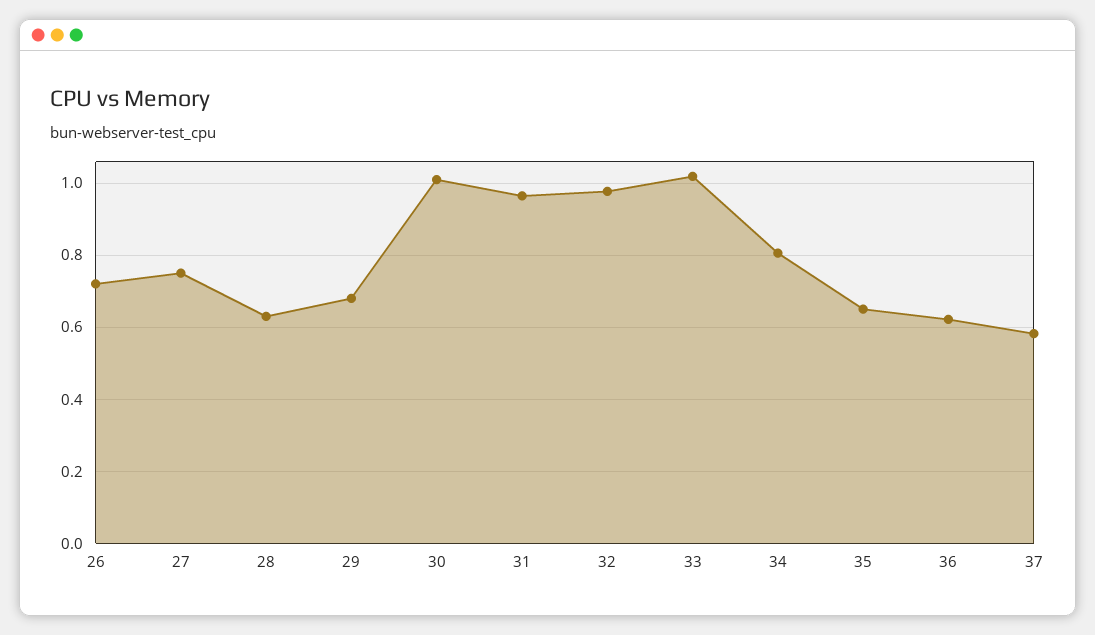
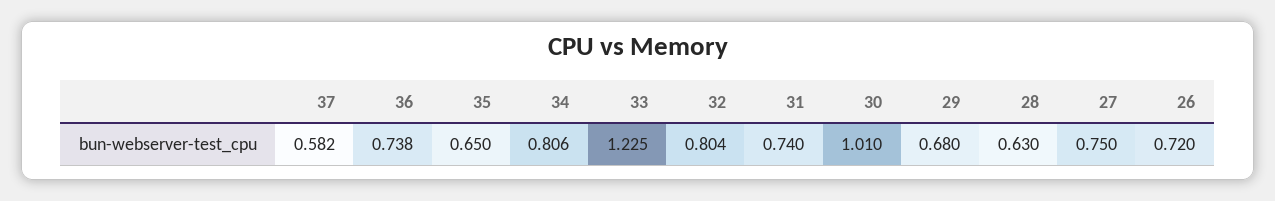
  {
    "26": 0.72,
    "27": 0.75,
    "28": 0.63,
    "29": 0.68,
    "30": 1.01,
-   "31": 0.96,
+   "31": 0.74,
-   "32": 0.98,
+   "32": 0.804,
-   "33": 1.02,
+   "33": 1.225,
    "34": 0.806,
    "35": 0.65,
-   "36": 0.62,
+   "36": 0.738,
    "37": 0.582
  }

